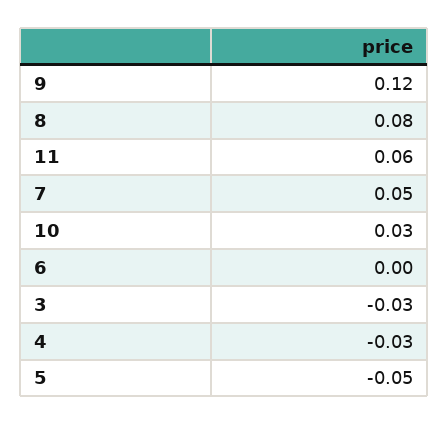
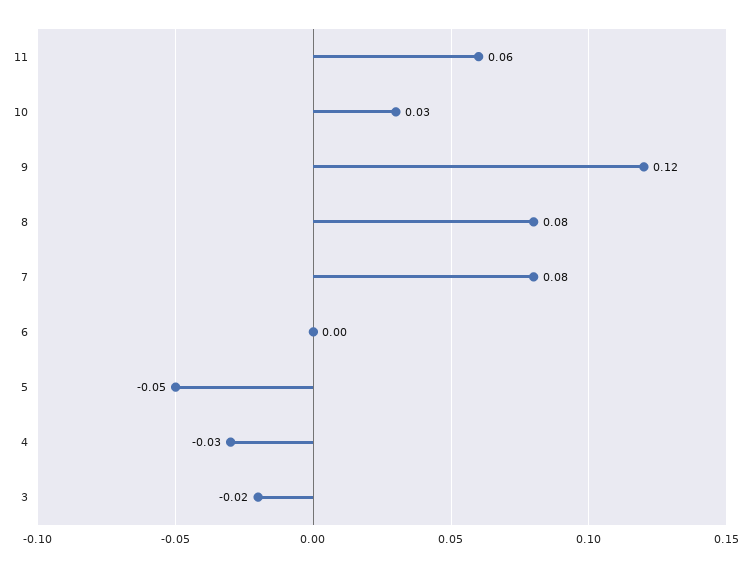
  {
    "9": 0.12,
    "8": 0.08,
    "11": 0.06,
-   "7": 0.05,
+   "7": 0.08,
    "10": 0.03,
    "6": 0,
-   "3": -0.03,
+   "3": -0.02,
    "4": -0.03,
    "5": -0.05
  }

